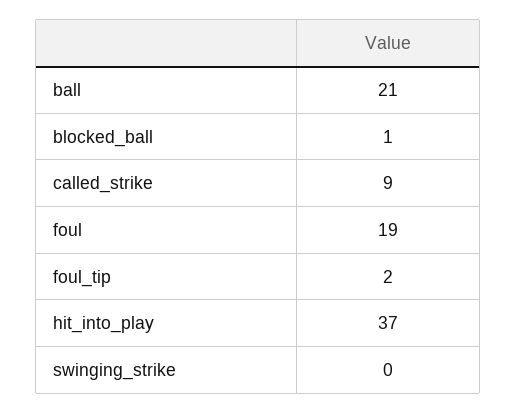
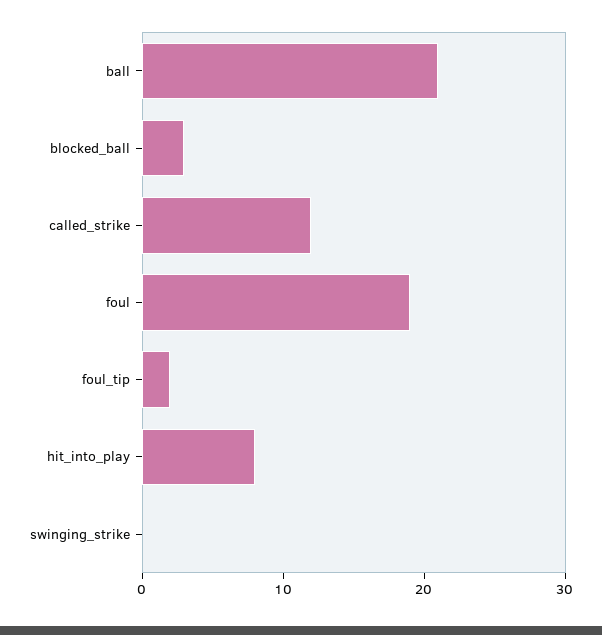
  {
    "ball": 21,
-   "blocked_ball": 1,
+   "blocked_ball": 3,
-   "called_strike": 9,
+   "called_strike": 12,
    "foul": 19,
    "foul_tip": 2,
-   "hit_into_play": 37,
+   "hit_into_play": 8,
    "swinging_strike": 0
  }

